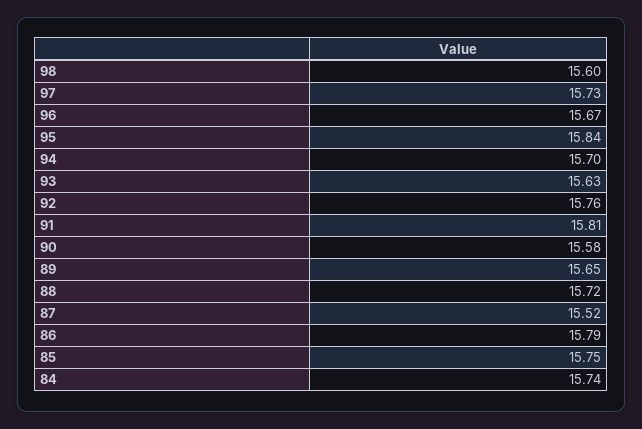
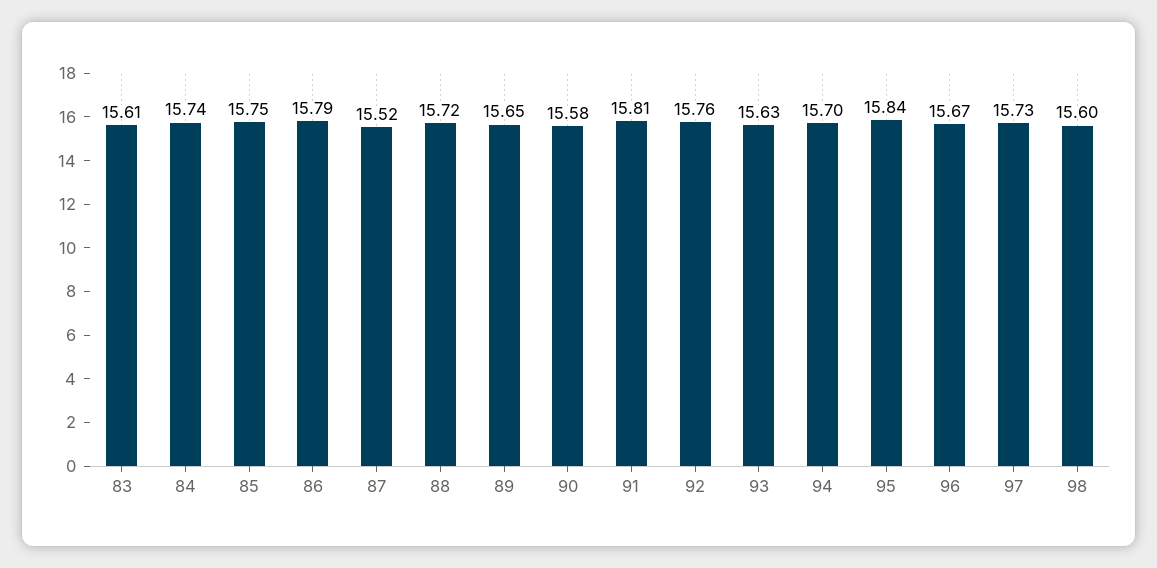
  {
    "98": 15.6,
    "97": 15.73,
    "96": 15.67,
    "95": 15.84,
    "94": 15.7,
    "93": 15.63,
    "92": 15.76,
    "91": 15.81,
    "90": 15.58,
    "89": 15.65,
    "88": 15.72,
    "87": 15.52,
    "86": 15.79,
    "85": 15.75,
-   "84": 15.74
+   "84": 15.74,
+   "83": 15.61
  }

